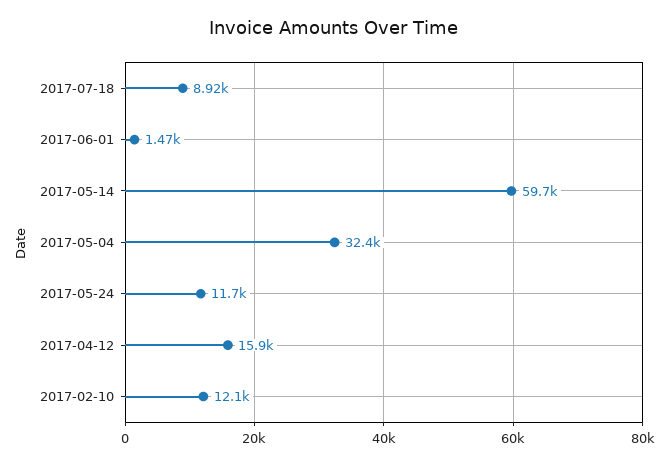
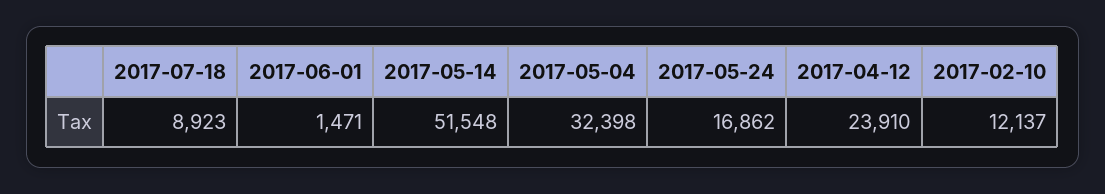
  {
    "2017-07-18": 8923,
    "2017-06-01": 1471,
-   "2017-05-14": 59700,
+   "2017-05-14": 51548,
    "2017-05-04": 32398,
-   "2017-05-24": 11700,
+   "2017-05-24": 16862,
-   "2017-04-12": 15900,
+   "2017-04-12": 23910,
    "2017-02-10": 12137
  }

